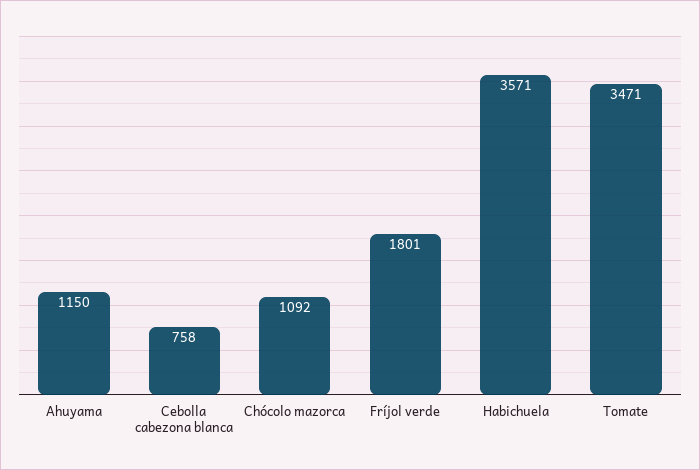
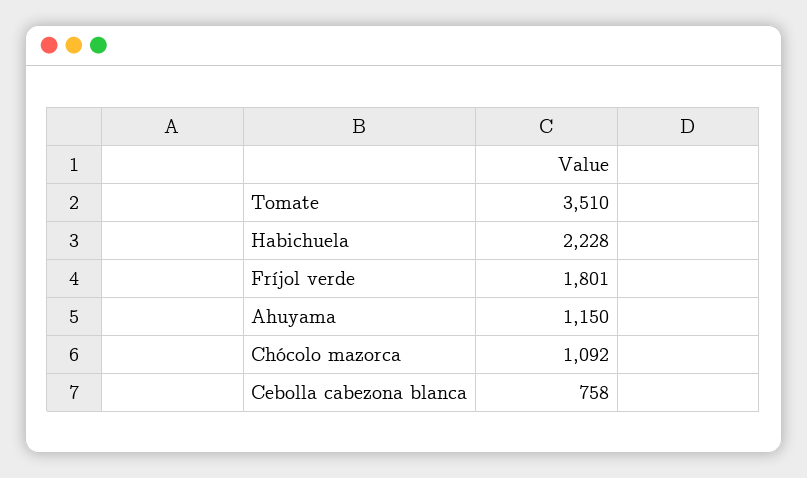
  {
    "Ahuyama": 1150,
    "Cebolla cabezona blanca": 758,
    "Chócolo mazorca": 1092,
    "Fríjol verde": 1801,
-   "Habichuela": 3571,
+   "Habichuela": 2228,
-   "Tomate": 3471
+   "Tomate": 3510
  }

